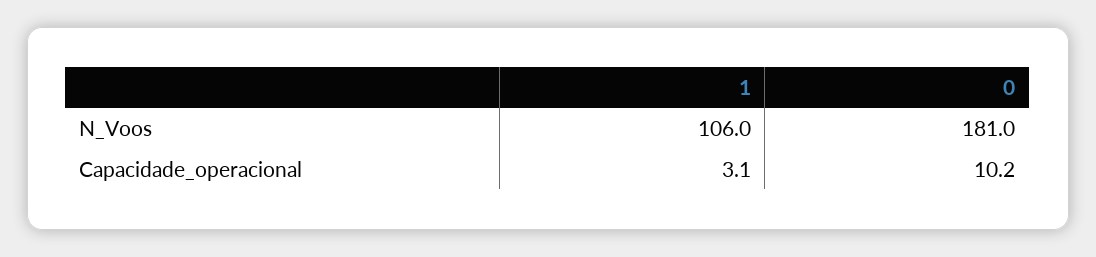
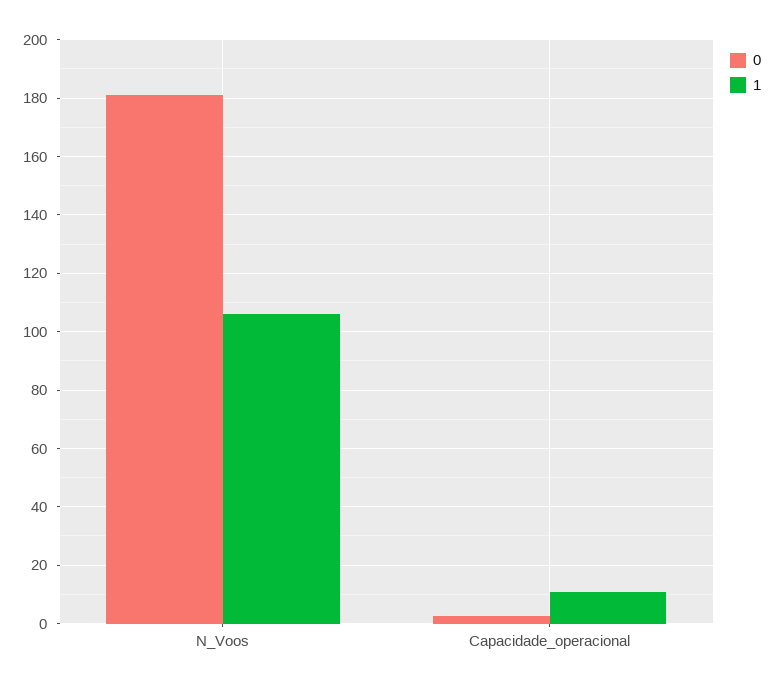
  {
    "1": {
      "N_Voos": 106,
-     "Capacidade_operacional": 3.1
+     "Capacidade_operacional": 10
    },
    "0": {
      "N_Voos": 181,
-     "Capacidade_operacional": 10.2
+     "Capacidade_operacional": 2.5
    }
  }

